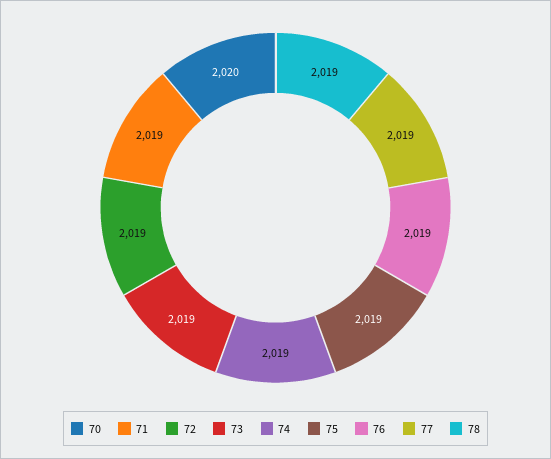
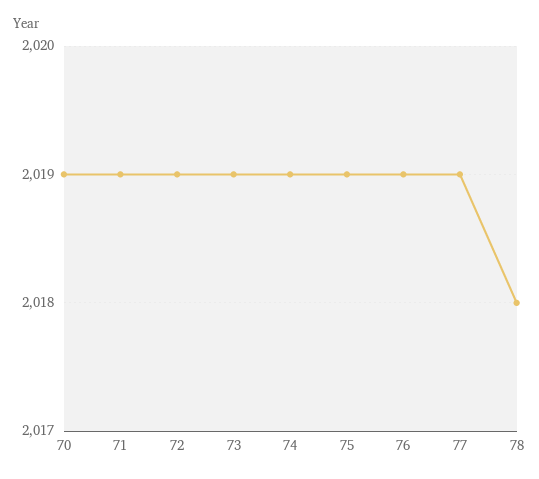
  {
-   "70": 2020,
+   "70": 2019,
    "71": 2019,
    "72": 2019,
    "73": 2019,
    "74": 2019,
    "75": 2019,
    "76": 2019,
    "77": 2019,
-   "78": 2019
+   "78": 2018
  }

